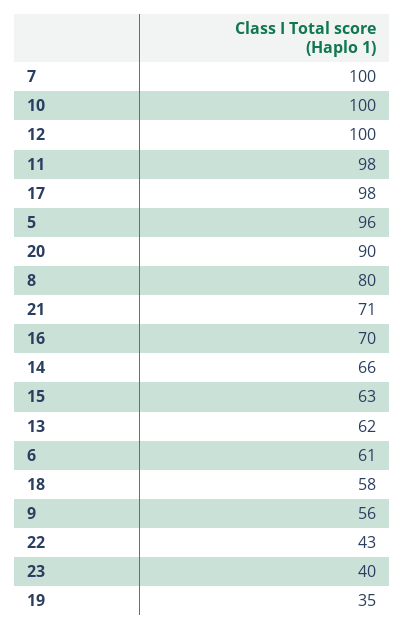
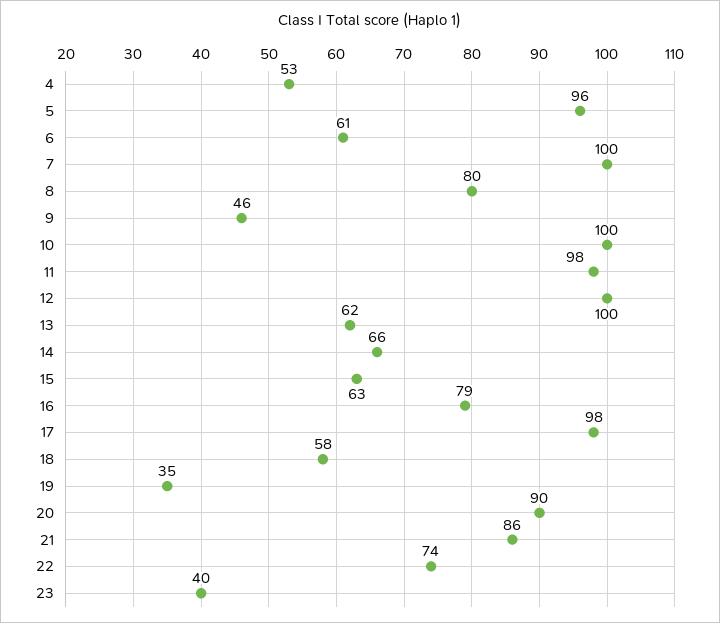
  {
    "7": 100,
    "10": 100,
    "12": 100,
    "11": 98,
    "17": 98,
    "5": 96,
    "20": 90,
    "8": 80,
-   "21": 71,
+   "21": 86,
-   "16": 70,
+   "16": 79,
    "14": 66,
    "15": 63,
    "13": 62,
    "6": 61,
    "18": 58,
-   "9": 56,
+   "9": 46,
-   "22": 43,
+   "22": 74,
    "23": 40,
-   "19": 35
+   "19": 35,
+   "4": 53
  }

